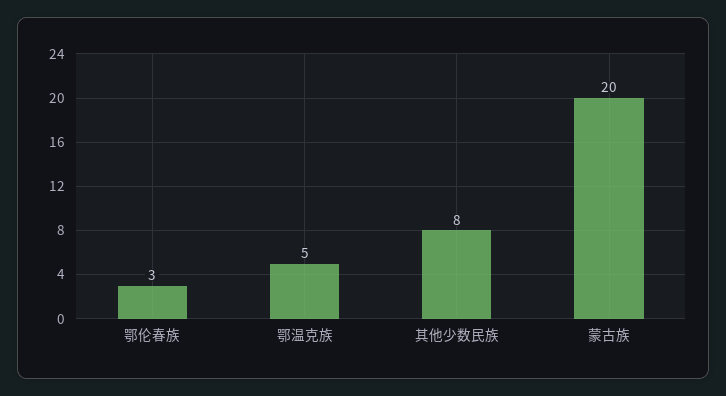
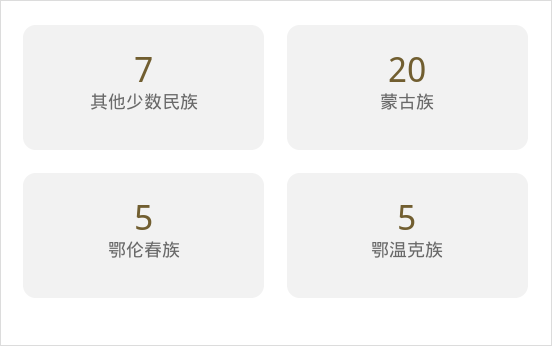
  {
-   "鄂伦春族": 3,
+   "鄂伦春族": 5,
    "鄂温克族": 5,
-   "其他少数民族": 8,
+   "其他少数民族": 7,
    "蒙古族": 20
  }

